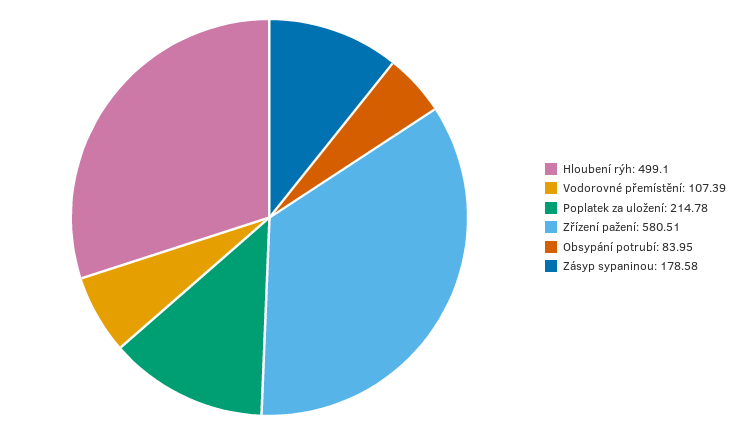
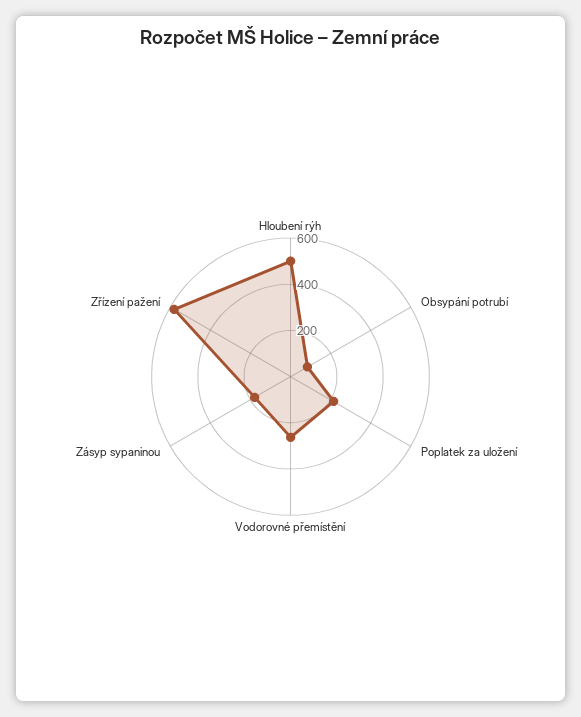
  {
    "Hloubení rýh": 499.1,
-   "Vodorovné přemístění": 107.39,
+   "Vodorovné přemístění": 250,
    "Poplatek za uložení": 214.78,
    "Zřízení pažení": 580.51,
    "Obsypání potrubí": 83.95,
    "Zásyp sypaninou": 178.58
  }

